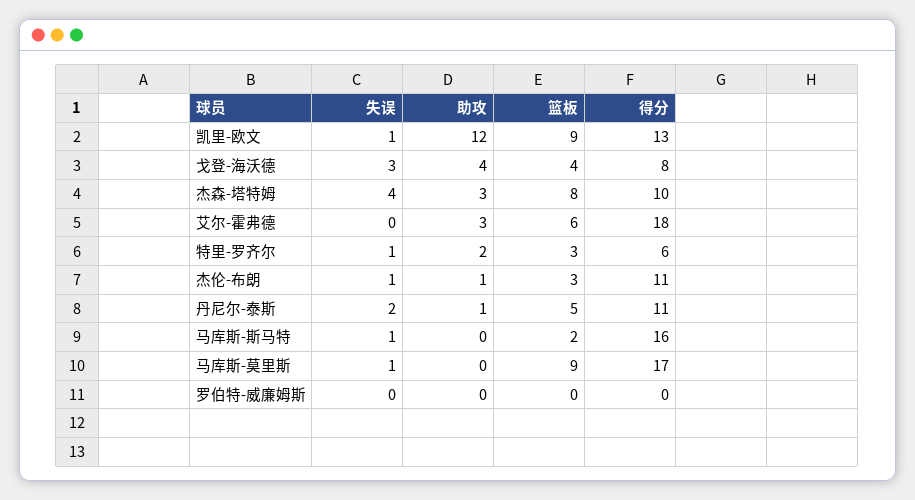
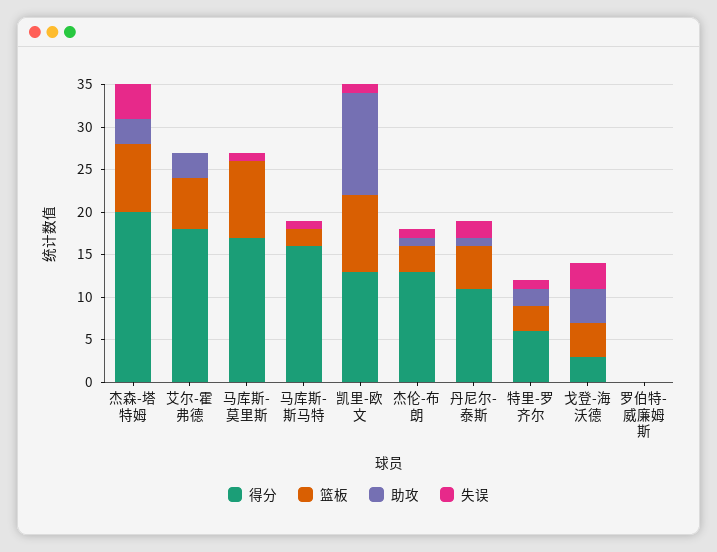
  {
    "失误": {
      "凯里-欧文": 1,
      "戈登-海沃德": 3,
      "杰森-塔特姆": 4,
      "艾尔-霍弗德": 0,
      "特里-罗齐尔": 1,
      "杰伦-布朗": 1,
      "丹尼尔-泰斯": 2,
      "马库斯-斯马特": 1,
      "马库斯-莫里斯": 1,
      "罗伯特-威廉姆斯": 0
    },
    "助攻": {
      "凯里-欧文": 12,
      "戈登-海沃德": 4,
      "杰森-塔特姆": 3,
      "艾尔-霍弗德": 3,
      "特里-罗齐尔": 2,
      "杰伦-布朗": 1,
      "丹尼尔-泰斯": 1,
      "马库斯-斯马特": 0,
      "马库斯-莫里斯": 0,
      "罗伯特-威廉姆斯": 0
    },
    "篮板": {
      "凯里-欧文": 9,
      "戈登-海沃德": 4,
      "杰森-塔特姆": 8,
      "艾尔-霍弗德": 6,
      "特里-罗齐尔": 3,
      "杰伦-布朗": 3,
      "丹尼尔-泰斯": 5,
      "马库斯-斯马特": 2,
      "马库斯-莫里斯": 9,
      "罗伯特-威廉姆斯": 0
    },
    "得分": {
      "凯里-欧文": 13,
-     "戈登-海沃德": 8,
+     "戈登-海沃德": 3,
-     "杰森-塔特姆": 10,
+     "杰森-塔特姆": 20,
      "艾尔-霍弗德": 18,
      "特里-罗齐尔": 6,
-     "杰伦-布朗": 11,
+     "杰伦-布朗": 13,
      "丹尼尔-泰斯": 11,
      "马库斯-斯马特": 16,
      "马库斯-莫里斯": 17,
      "罗伯特-威廉姆斯": 0
    }
  }

